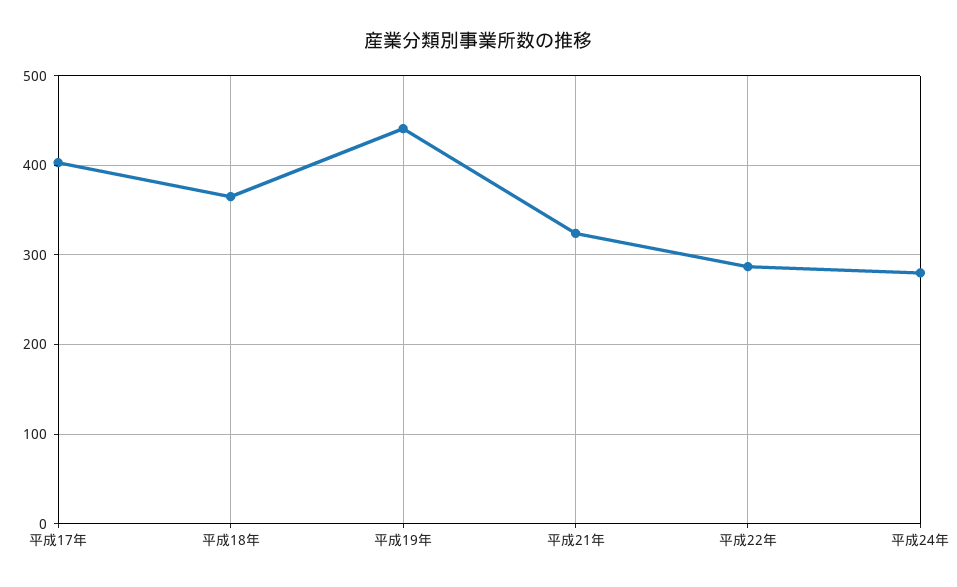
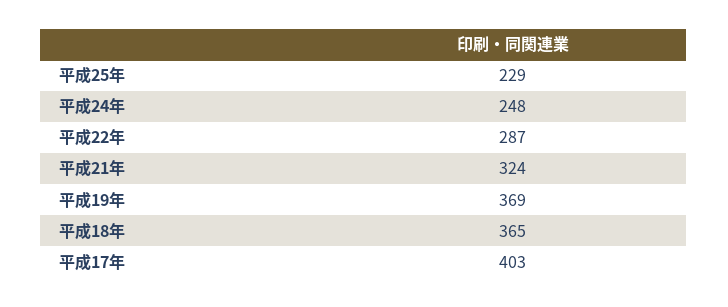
  {
    "平成17年": 403,
    "平成18年": 365,
-   "平成19年": 440,
+   "平成19年": 369,
    "平成21年": 324,
    "平成22年": 287,
-   "平成24年": 280
+   "平成24年": 248,
+   "平成25年": 229
  }

